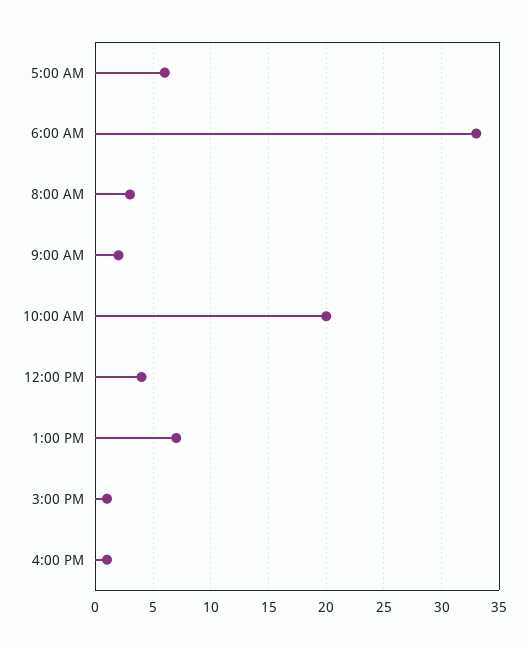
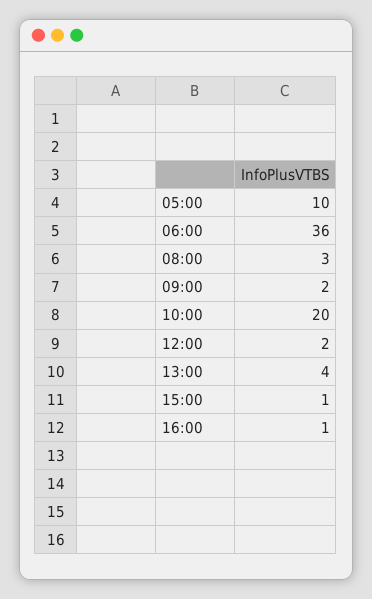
  {
-   "5:00 AM": 6,
+   "5:00 AM": 10,
-   "6:00 AM": 33,
+   "6:00 AM": 36,
    "8:00 AM": 3,
    "9:00 AM": 2,
    "10:00 AM": 20,
-   "12:00 PM": 4,
+   "12:00 PM": 2,
-   "1:00 PM": 7,
+   "1:00 PM": 4,
    "3:00 PM": 1,
    "4:00 PM": 1
  }

